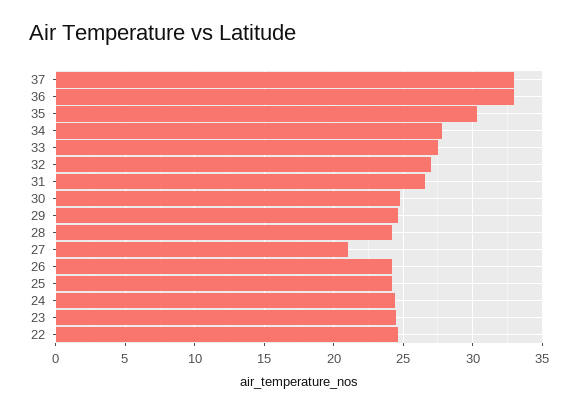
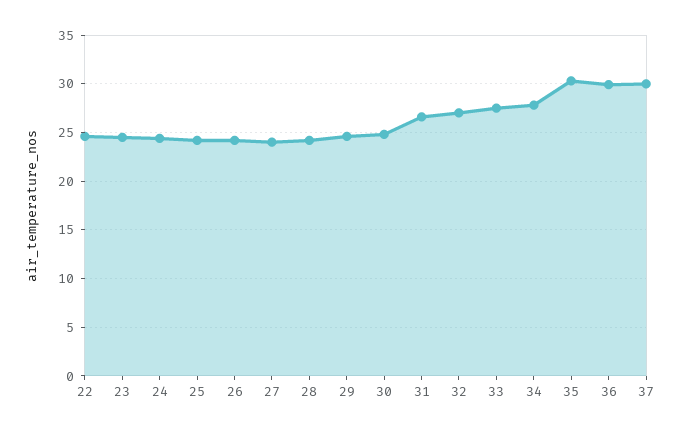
  {
-   "37": 33,
+   "37": 30,
-   "36": 33,
+   "36": 30,
    "35": 30.5,
    "34": 28,
    "33": 27.5,
    "32": 27,
    "31": 26.5,
    "30": 25,
    "29": 24.5,
    "28": 24,
-   "27": 21,
+   "27": 24,
    "26": 24,
    "25": 24,
    "24": 24.5,
    "23": 24.5,
    "22": 24.5
  }

